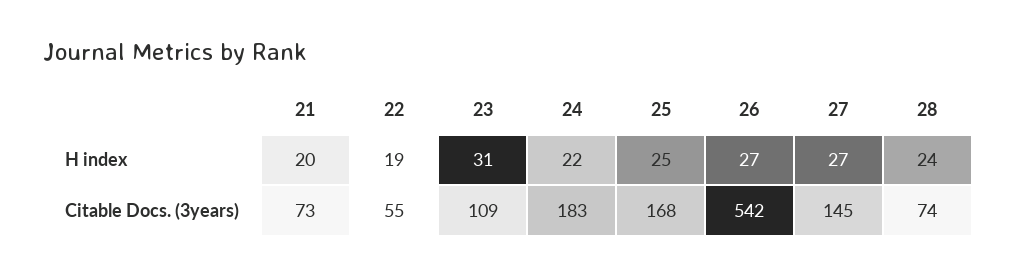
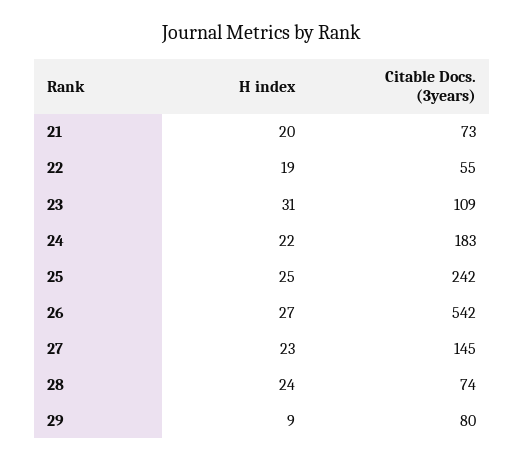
  {
    "21": {
      "H index": 20,
      "Citable Docs. (3years)": 73
    },
    "22": {
      "H index": 19,
      "Citable Docs. (3years)": 55
    },
    "23": {
      "H index": 31,
      "Citable Docs. (3years)": 109
    },
    "24": {
      "H index": 22,
      "Citable Docs. (3years)": 183
    },
    "25": {
      "H index": 25,
-     "Citable Docs. (3years)": 168
+     "Citable Docs. (3years)": 242
    },
    "26": {
      "H index": 27,
      "Citable Docs. (3years)": 542
    },
    "27": {
-     "H index": 27,
+     "H index": 23,
      "Citable Docs. (3years)": 145
    },
    "28": {
      "H index": 24,
      "Citable Docs. (3years)": 74
-   }
+   },
+   "29": {
+     "H index": 9,
+     "Citable Docs. (3years)": 80
+   }
  }

